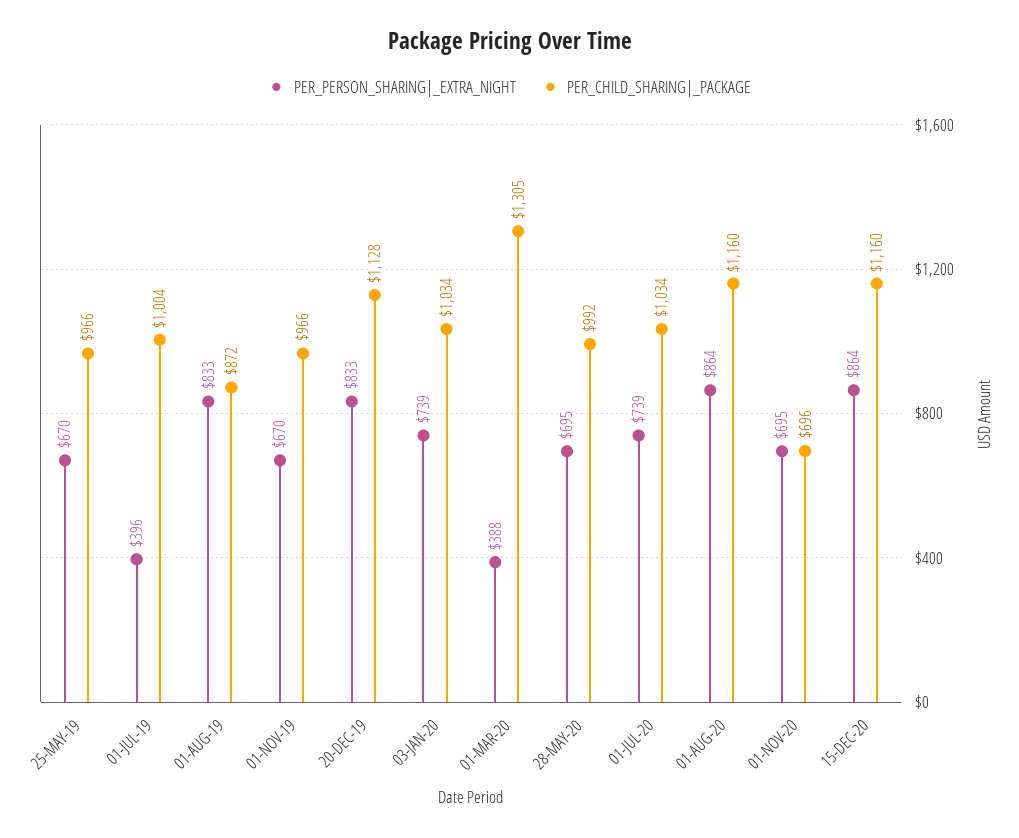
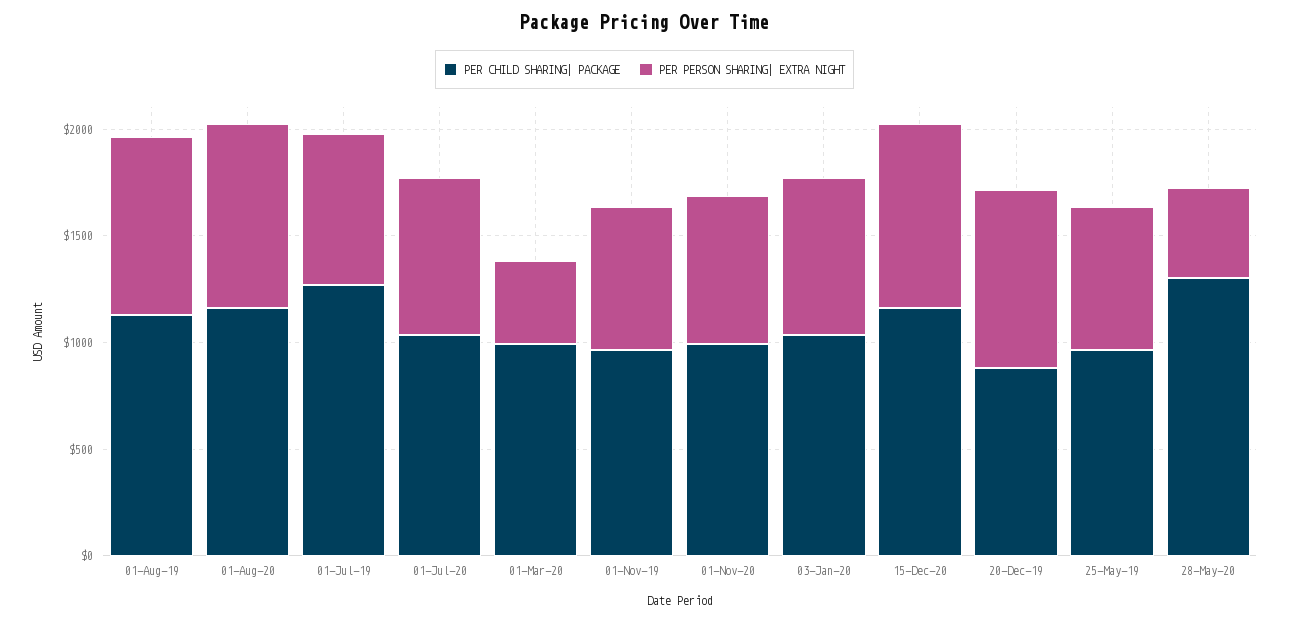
  {
    "PER_PERSON_SHARING|_EXTRA_NIGHT": {
      "25-MAY-19": 670,
-     "01-JUL-19": 396,
+     "01-JUL-19": 700,
      "01-AUG-19": 833,
      "01-NOV-19": 670,
      "20-DEC-19": 833,
      "03-JAN-20": 739,
      "01-MAR-20": 388,
-     "28-MAY-20": 695,
+     "28-MAY-20": 400,
      "01-JUL-20": 739,
      "01-AUG-20": 864,
      "01-NOV-20": 695,
      "15-DEC-20": 864
    },
    "PER_CHILD_SHARING|_PACKAGE": {
      "25-MAY-19": 966,
-     "01-JUL-19": 1004,
+     "01-JUL-19": 1300,
-     "01-AUG-19": 872,
+     "01-AUG-19": 1100,
      "01-NOV-19": 966,
-     "20-DEC-19": 1128,
+     "20-DEC-19": 900,
      "03-JAN-20": 1034,
-     "01-MAR-20": 1305,
+     "01-MAR-20": 1000,
-     "28-MAY-20": 992,
+     "28-MAY-20": 1300,
      "01-JUL-20": 1034,
      "01-AUG-20": 1160,
-     "01-NOV-20": 696,
+     "01-NOV-20": 1000,
      "15-DEC-20": 1160
    }
  }

